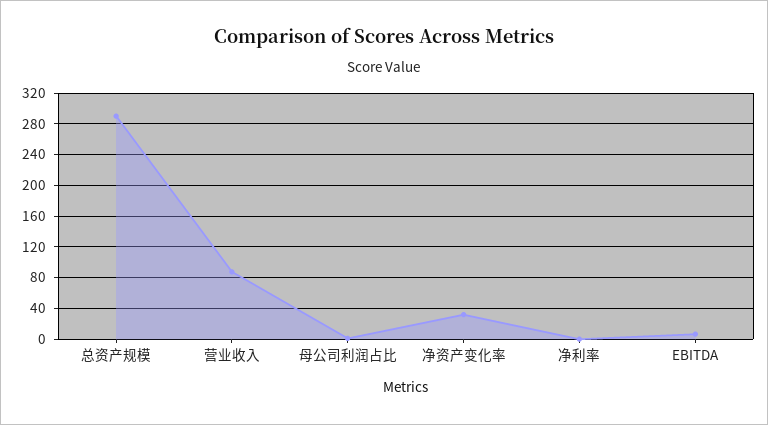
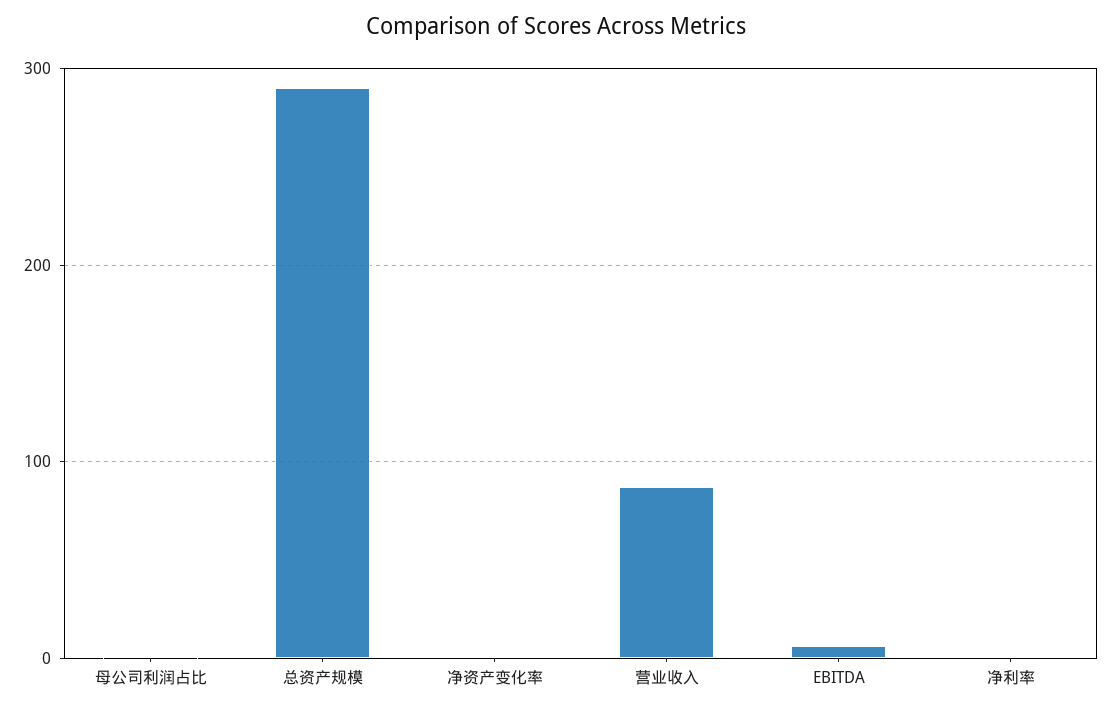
  {
    "总资产规模": 290,
    "营业收入": 90,
    "母公司利润占比": 0,
-   "净资产变化率": 30,
+   "净资产变化率": 0,
    "净利率": 0,
    "EBITDA": 10
  }

